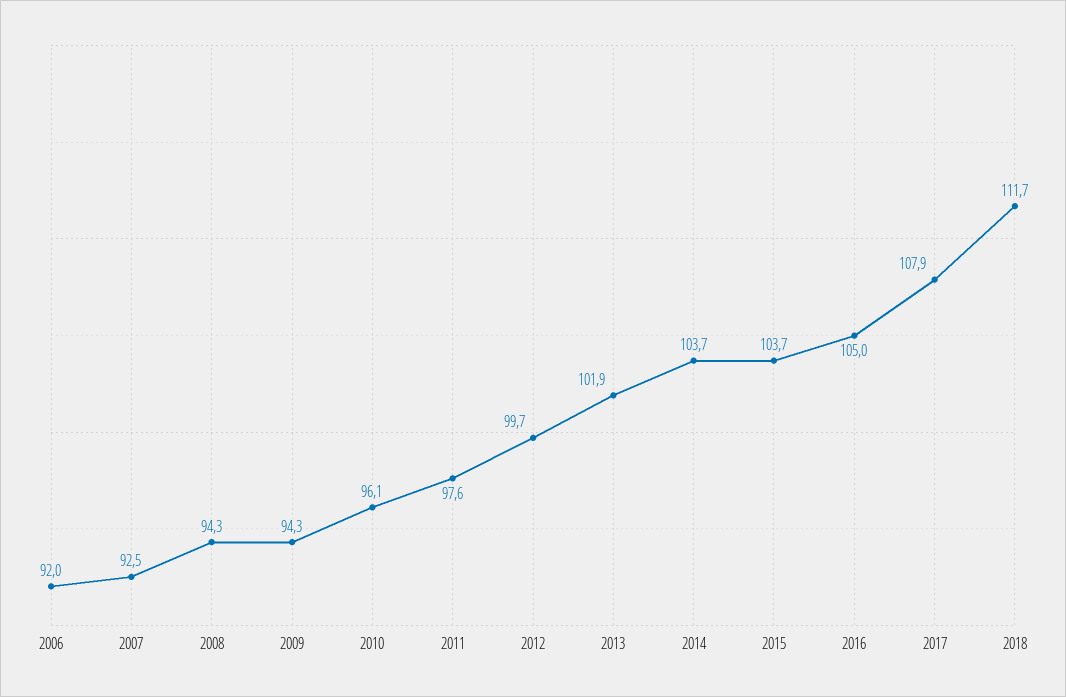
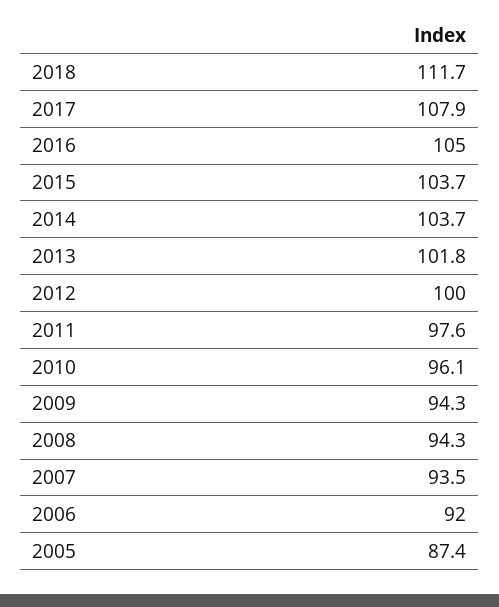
  {
    "2006": 92,
-   "2007": 92.5,
+   "2007": 93.5,
    "2008": 94.3,
    "2009": 94.3,
    "2010": 96.1,
    "2011": 97.6,
-   "2012": 99.7,
+   "2012": 100,
-   "2013": 101.9,
+   "2013": 101.8,
    "2014": 103.7,
    "2015": 103.7,
    "2016": 105,
    "2017": 107.9,
-   "2018": 111.7
+   "2018": 111.7,
+   "2005": 87.4
  }

